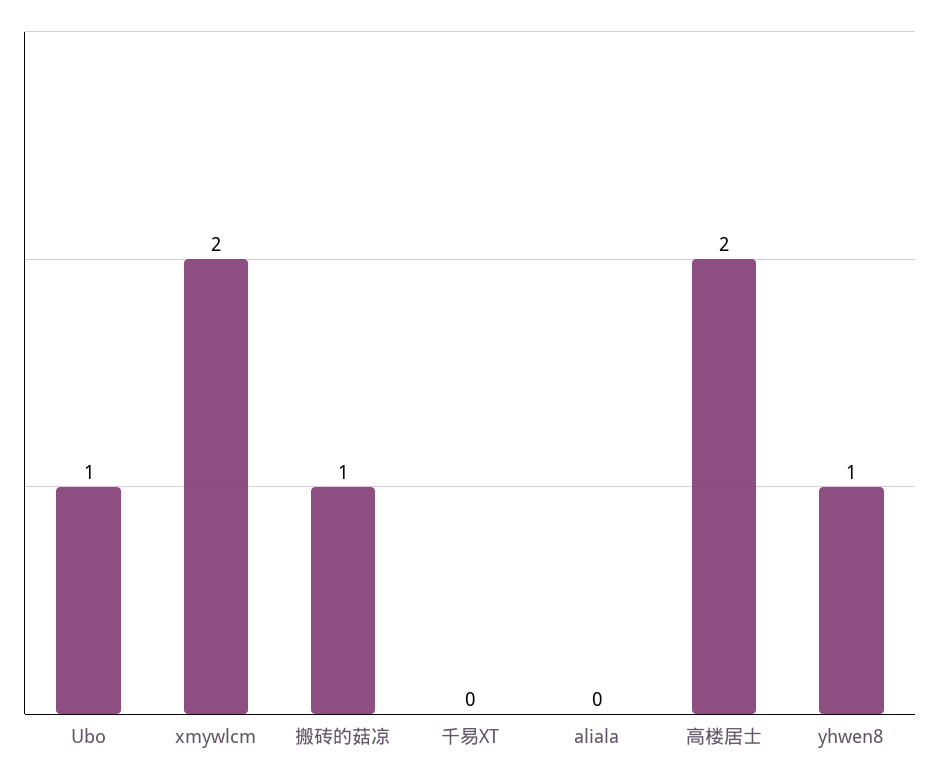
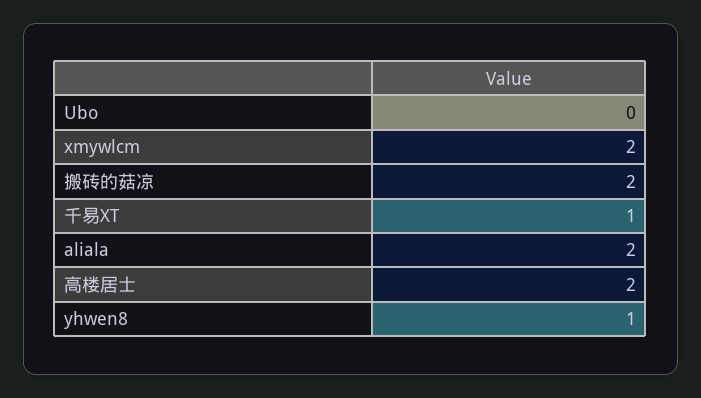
  {
-   "Ubo": 1,
+   "Ubo": 0,
    "xmywlcm": 2,
-   "搬砖的菇凉": 1,
+   "搬砖的菇凉": 2,
-   "千易XT": 0,
+   "千易XT": 1,
-   "aliala": 0,
+   "aliala": 2,
    "高楼居士": 2,
    "yhwen8": 1
  }

